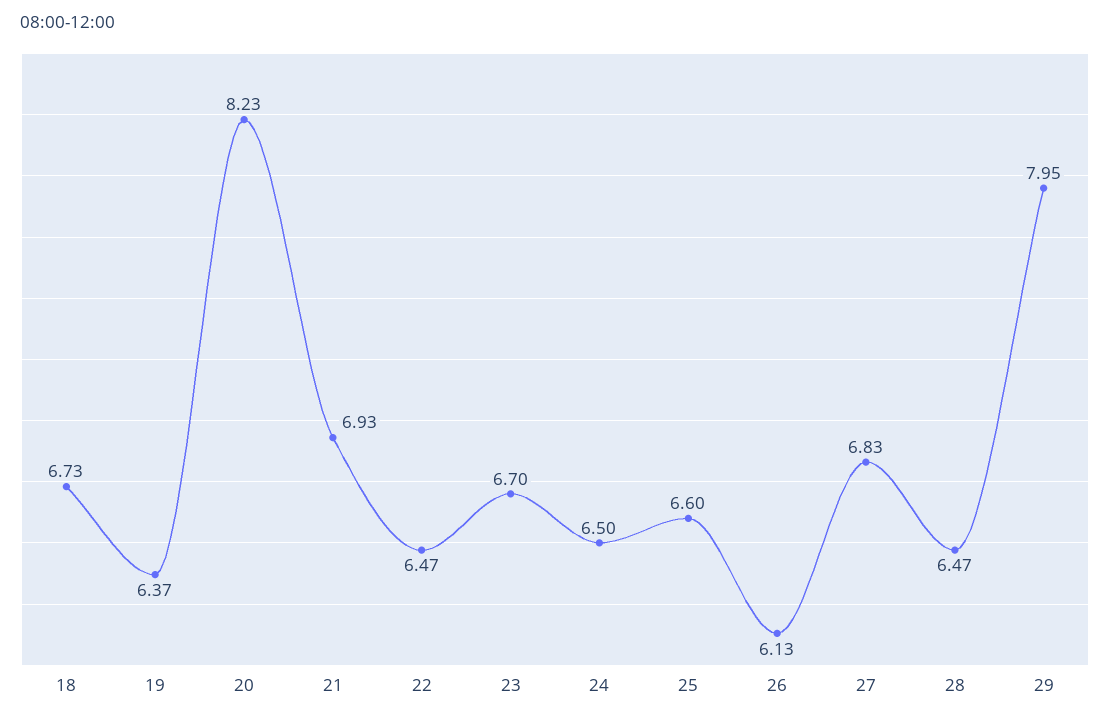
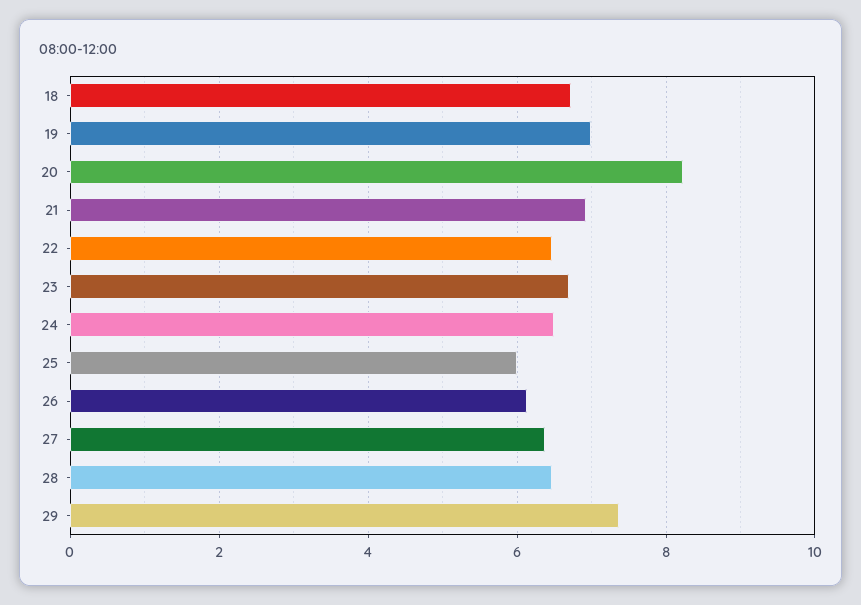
  {
    "18": 6.73,
-   "19": 6.37,
+   "19": 7,
    "20": 8.23,
    "21": 6.93,
    "22": 6.47,
    "23": 6.7,
    "24": 6.5,
-   "25": 6.6,
+   "25": 6,
    "26": 6.13,
-   "27": 6.83,
+   "27": 6.4,
    "28": 6.47,
-   "29": 7.95
+   "29": 7.4
  }

